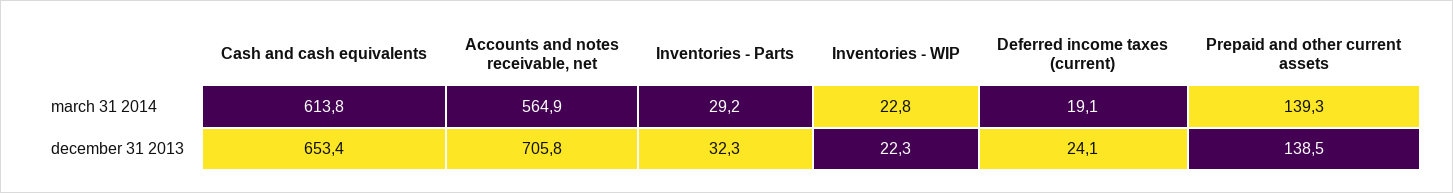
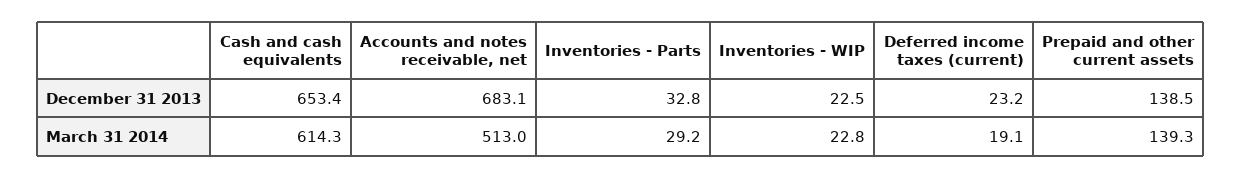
  {
    "Cash and cash equivalents": {
-     "march 31 2014": 613.8,
+     "march 31 2014": 614.3,
      "december 31 2013": 653.4
    },
    "Accounts and notes receivable, net": {
-     "march 31 2014": 564.9,
+     "march 31 2014": 513,
-     "december 31 2013": 705.8
+     "december 31 2013": 683.1
    },
    "Inventories - Parts": {
      "march 31 2014": 29.2,
-     "december 31 2013": 32.3
+     "december 31 2013": 32.8
    },
    "Inventories - WIP": {
      "march 31 2014": 22.8,
-     "december 31 2013": 22.3
+     "december 31 2013": 22.5
    },
    "Deferred income taxes (current)": {
      "march 31 2014": 19.1,
-     "december 31 2013": 24.1
+     "december 31 2013": 23.2
    },
    "Prepaid and other current assets": {
      "march 31 2014": 139.3,
      "december 31 2013": 138.5
    }
  }

